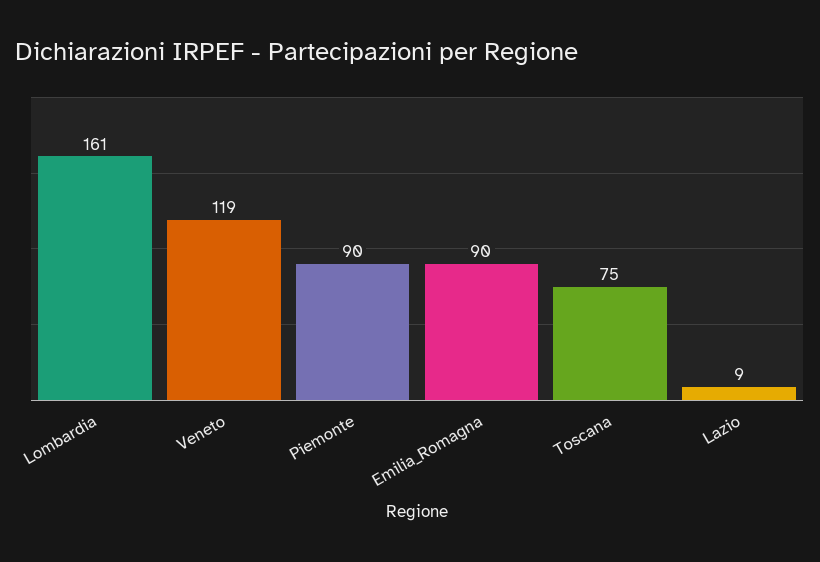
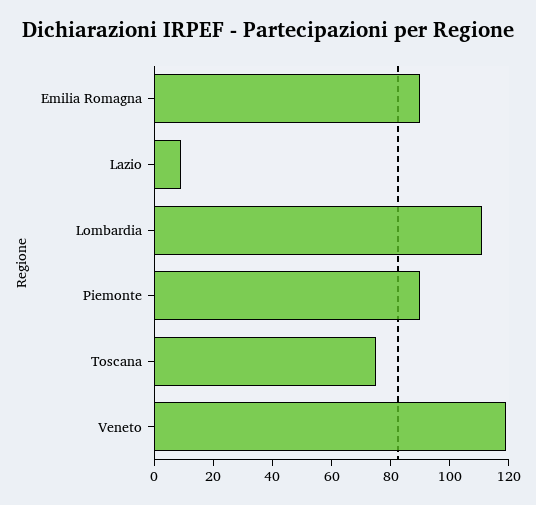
  {
-   "Lombardia": 161,
+   "Lombardia": 110,
    "Veneto": 119,
    "Piemonte": 90,
    "Emilia_Romagna": 90,
    "Toscana": 75,
    "Lazio": 9
  }

